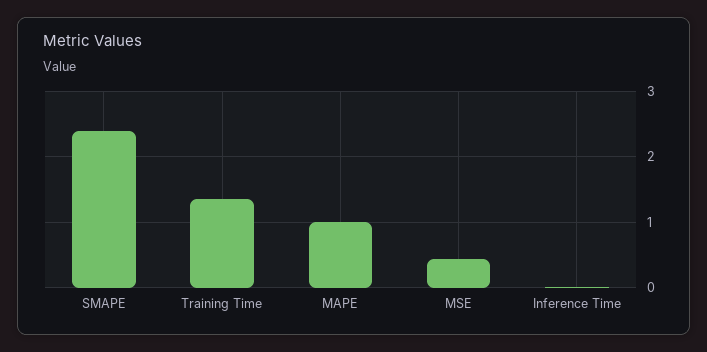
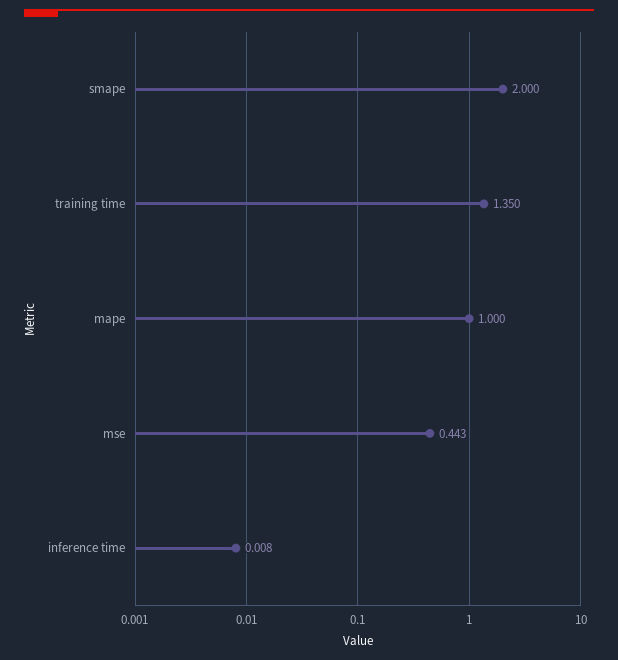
  {
-   "SMAPE": 2.4,
+   "SMAPE": 2,
    "Training Time": 1.35,
    "MAPE": 1,
    "MSE": 0.443,
    "Inference Time": 0.008
  }

